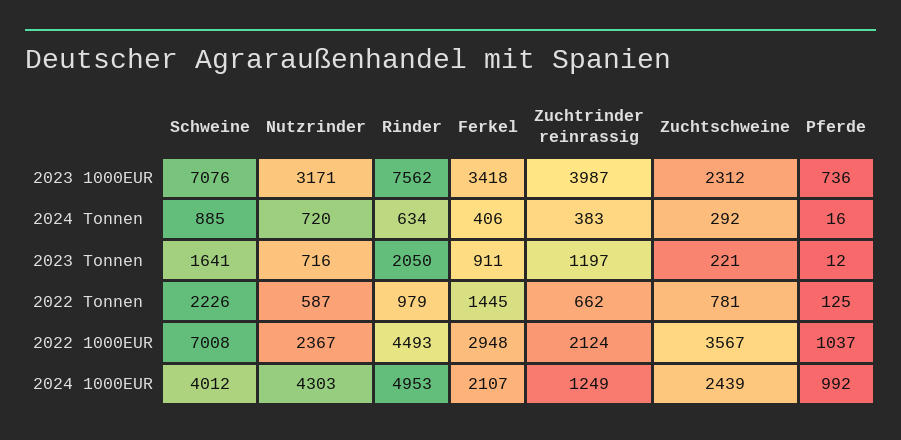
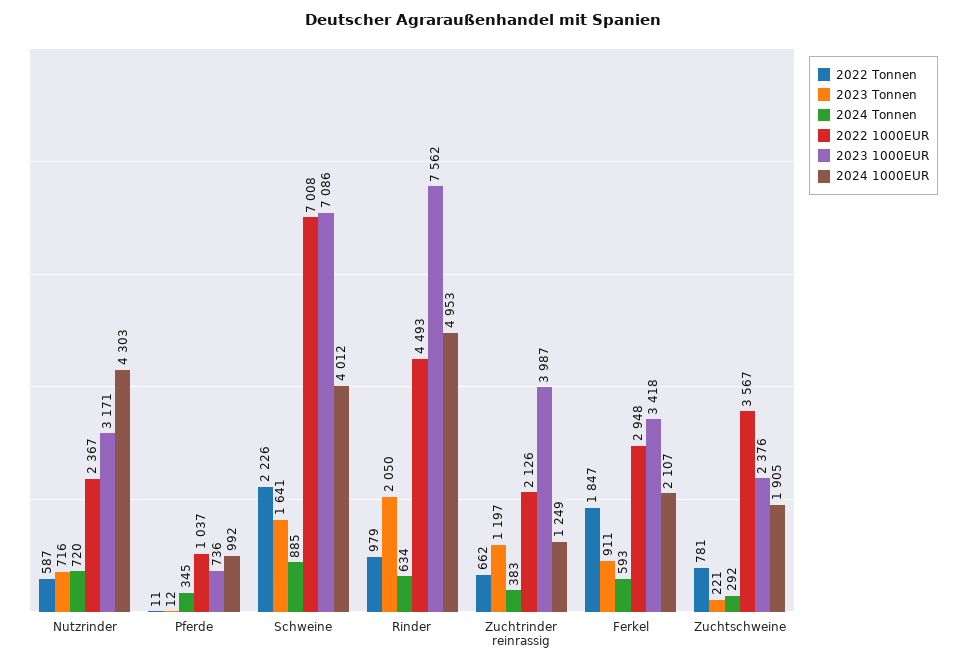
  {
    "2023 1000EUR": {
-     "Schweine": 7076,
+     "Schweine": 7086,
      "Nutzrinder": 3171,
      "Rinder": 7562,
      "Ferkel": 3418,
      "Zuchtrinder reinrassig": 3987,
-     "Zuchtschweine": 2312,
+     "Zuchtschweine": 2376,
      "Pferde": 736
    },
    "2024 Tonnen": {
      "Schweine": 885,
      "Nutzrinder": 720,
      "Rinder": 634,
-     "Ferkel": 406,
+     "Ferkel": 593,
      "Zuchtrinder reinrassig": 383,
      "Zuchtschweine": 292,
-     "Pferde": 16
+     "Pferde": 345
    },
    "2023 Tonnen": {
      "Schweine": 1641,
      "Nutzrinder": 716,
      "Rinder": 2050,
      "Ferkel": 911,
      "Zuchtrinder reinrassig": 1197,
      "Zuchtschweine": 221,
      "Pferde": 12
    },
    "2022 Tonnen": {
      "Schweine": 2226,
      "Nutzrinder": 587,
      "Rinder": 979,
-     "Ferkel": 1445,
+     "Ferkel": 1847,
      "Zuchtrinder reinrassig": 662,
      "Zuchtschweine": 781,
-     "Pferde": 125
+     "Pferde": 11
    },
    "2022 1000EUR": {
      "Schweine": 7008,
      "Nutzrinder": 2367,
      "Rinder": 4493,
      "Ferkel": 2948,
-     "Zuchtrinder reinrassig": 2124,
+     "Zuchtrinder reinrassig": 2126,
      "Zuchtschweine": 3567,
      "Pferde": 1037
    },
    "2024 1000EUR": {
      "Schweine": 4012,
      "Nutzrinder": 4303,
      "Rinder": 4953,
      "Ferkel": 2107,
      "Zuchtrinder reinrassig": 1249,
-     "Zuchtschweine": 2439,
+     "Zuchtschweine": 1905,
      "Pferde": 992
    }
  }

